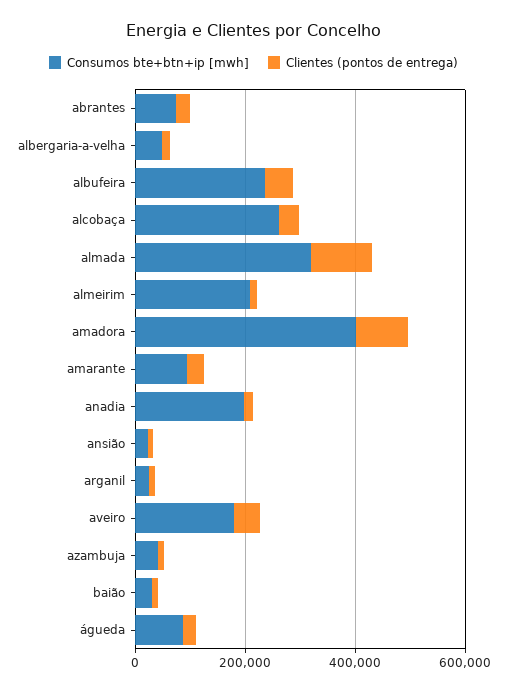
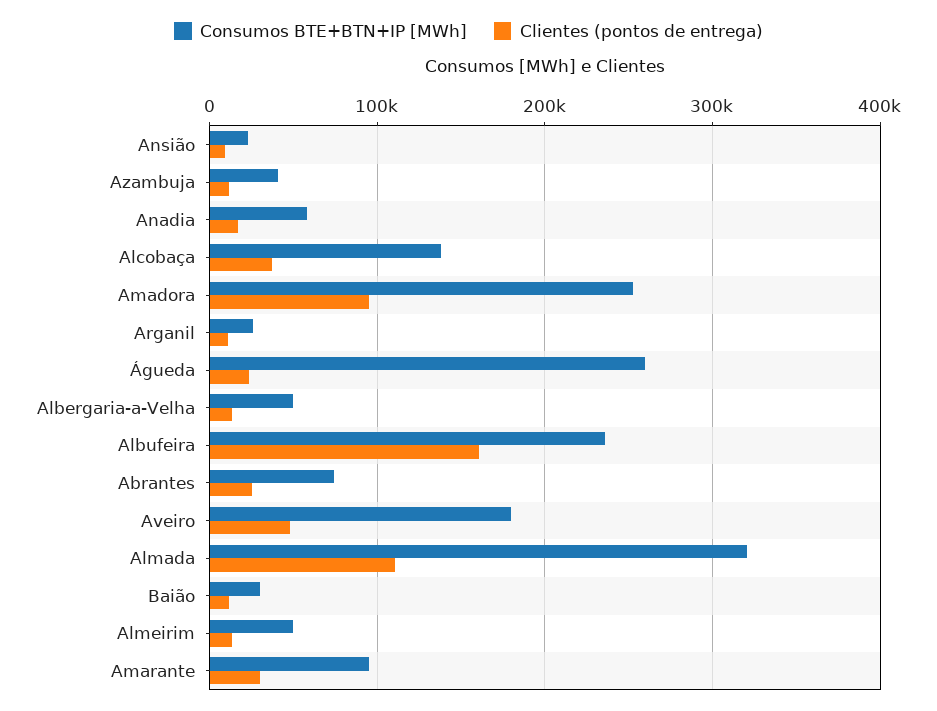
  {
    "Consumos bte+btn+ip [mwh]": {
      "abrantes": 70000,
      "albergaria-a-velha": 50000,
      "albufeira": 240000,
-     "alcobaça": 250000,
+     "alcobaça": 140000,
      "almada": 320000,
-     "almeirim": 200000,
+     "almeirim": 50000,
-     "amadora": 400000,
+     "amadora": 250000,
      "amarante": 100000,
-     "anadia": 200000,
+     "anadia": 60000,
      "ansião": 20000,
      "arganil": 30000,
      "aveiro": 180000,
      "azambuja": 40000,
      "baião": 30000,
-     "águeda": 100000
+     "águeda": 260000
    },
    "Clientes (pontos de entrega)": {
      "abrantes": 30000,
      "albergaria-a-velha": 10000,
-     "albufeira": 50000,
+     "albufeira": 160000,
      "alcobaça": 40000,
      "almada": 110000,
      "almeirim": 10000,
      "amadora": 90000,
      "amarante": 30000,
      "anadia": 20000,
      "ansião": 10000,
      "arganil": 10000,
      "aveiro": 50000,
      "azambuja": 10000,
      "baião": 10000,
      "águeda": 20000
    }
  }

